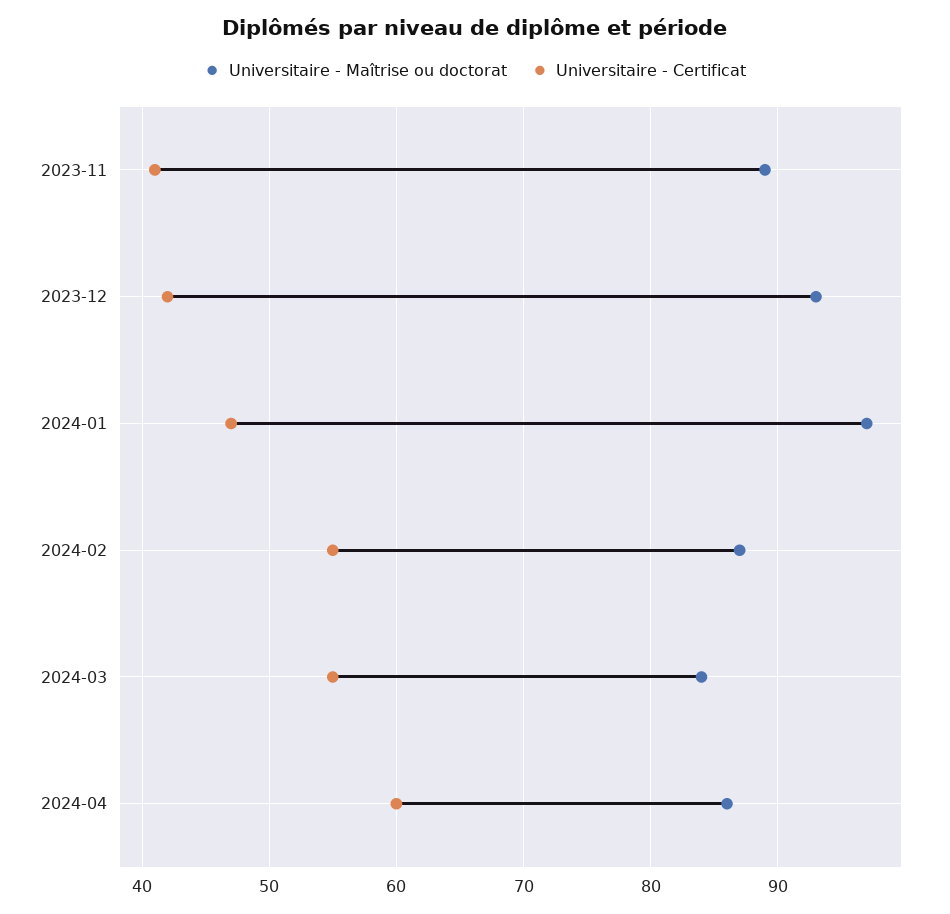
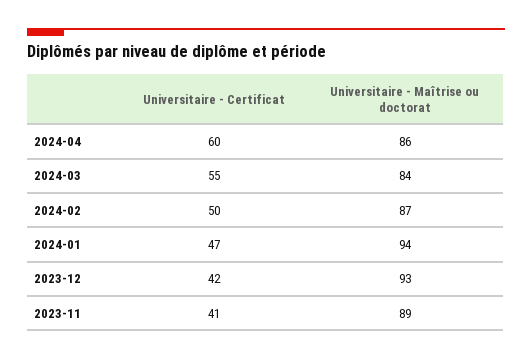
  {
    "Universitaire - Maîtrise ou doctorat": {
      "2023-11": 89,
      "2023-12": 93,
-     "2024-01": 97,
+     "2024-01": 94,
      "2024-02": 87,
      "2024-03": 84,
      "2024-04": 86
    },
    "Universitaire - Certificat": {
      "2023-11": 41,
      "2023-12": 42,
      "2024-01": 47,
-     "2024-02": 55,
+     "2024-02": 50,
      "2024-03": 55,
      "2024-04": 60
    }
  }

